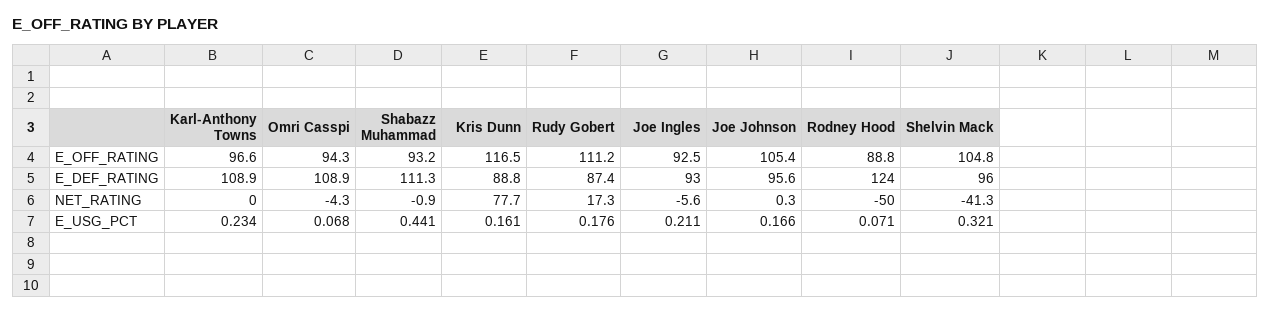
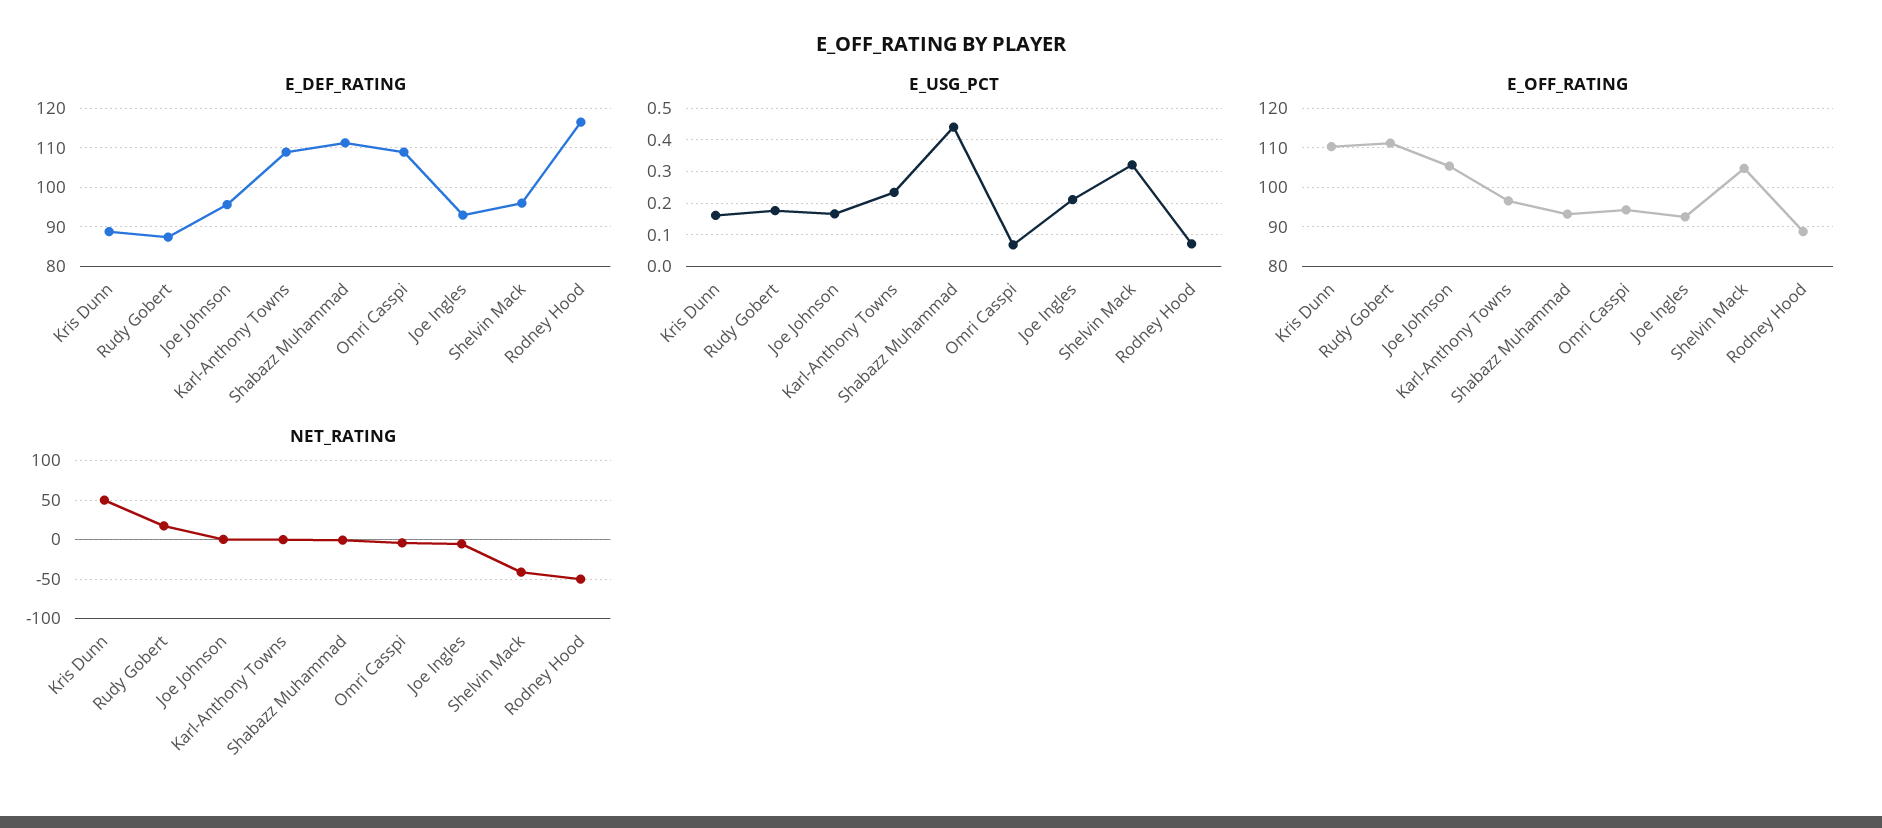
  {
    "E_OFF_RATING": {
      "Karl-Anthony Towns": 96.6,
      "Omri Casspi": 94.3,
      "Shabazz Muhammad": 93.2,
-     "Kris Dunn": 116.5,
+     "Kris Dunn": 110,
      "Rudy Gobert": 111.2,
      "Joe Ingles": 92.5,
      "Joe Johnson": 105.4,
      "Rodney Hood": 88.8,
      "Shelvin Mack": 104.8
    },
    "E_DEF_RATING": {
      "Karl-Anthony Towns": 108.9,
      "Omri Casspi": 108.9,
      "Shabazz Muhammad": 111.3,
      "Kris Dunn": 88.8,
      "Rudy Gobert": 87.4,
      "Joe Ingles": 93,
      "Joe Johnson": 95.6,
-     "Rodney Hood": 124,
+     "Rodney Hood": 116,
      "Shelvin Mack": 96
    },
    "NET_RATING": {
      "Karl-Anthony Towns": 0,
      "Omri Casspi": -4.3,
      "Shabazz Muhammad": -0.9,
-     "Kris Dunn": 77.7,
+     "Kris Dunn": 50,
      "Rudy Gobert": 17.3,
      "Joe Ingles": -5.6,
      "Joe Johnson": 0.3,
      "Rodney Hood": -50,
      "Shelvin Mack": -41.3
    },
    "E_USG_PCT": {
      "Karl-Anthony Towns": 0.234,
      "Omri Casspi": 0.068,
      "Shabazz Muhammad": 0.441,
      "Kris Dunn": 0.161,
      "Rudy Gobert": 0.176,
      "Joe Ingles": 0.211,
      "Joe Johnson": 0.166,
      "Rodney Hood": 0.071,
      "Shelvin Mack": 0.321
    }
  }

